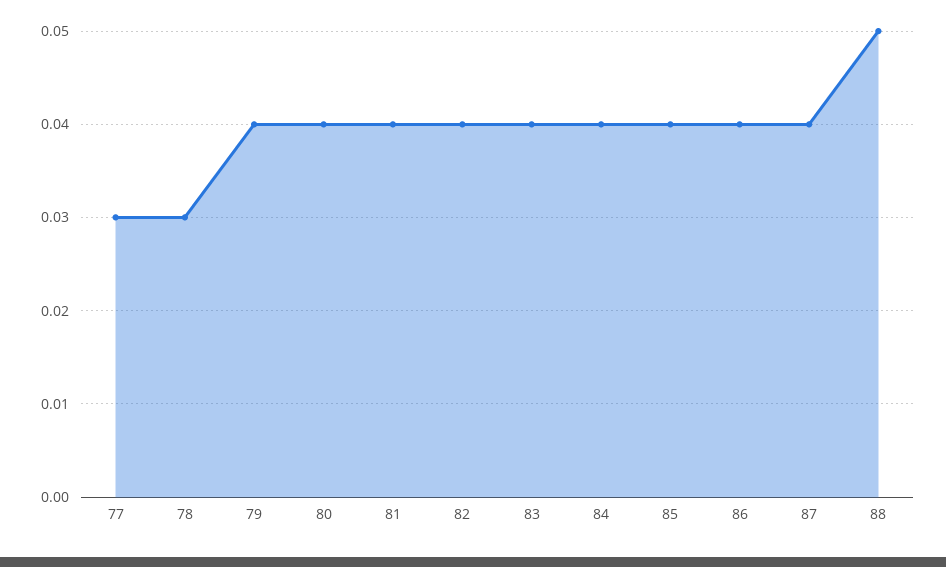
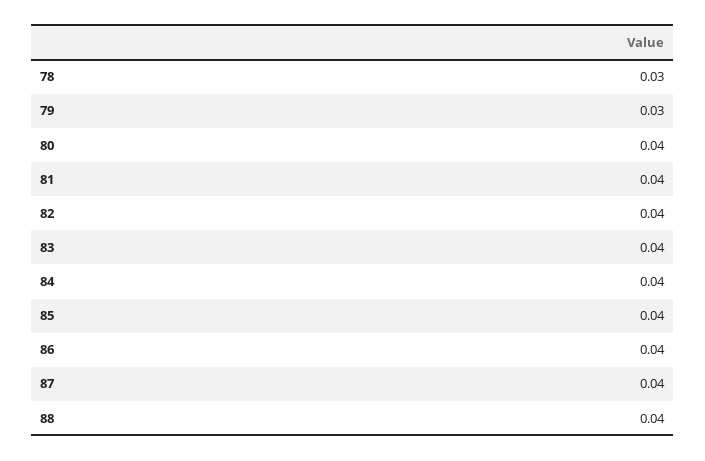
  {
-   "77": 0.03,
    "78": 0.03,
-   "79": 0.04,
+   "79": 0.03,
    "80": 0.04,
    "81": 0.04,
    "82": 0.04,
    "83": 0.04,
    "84": 0.04,
    "85": 0.04,
    "86": 0.04,
    "87": 0.04,
-   "88": 0.05
+   "88": 0.04
  }

